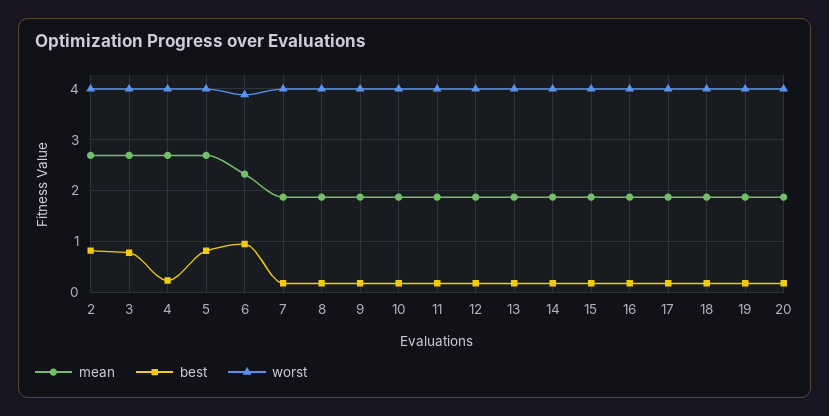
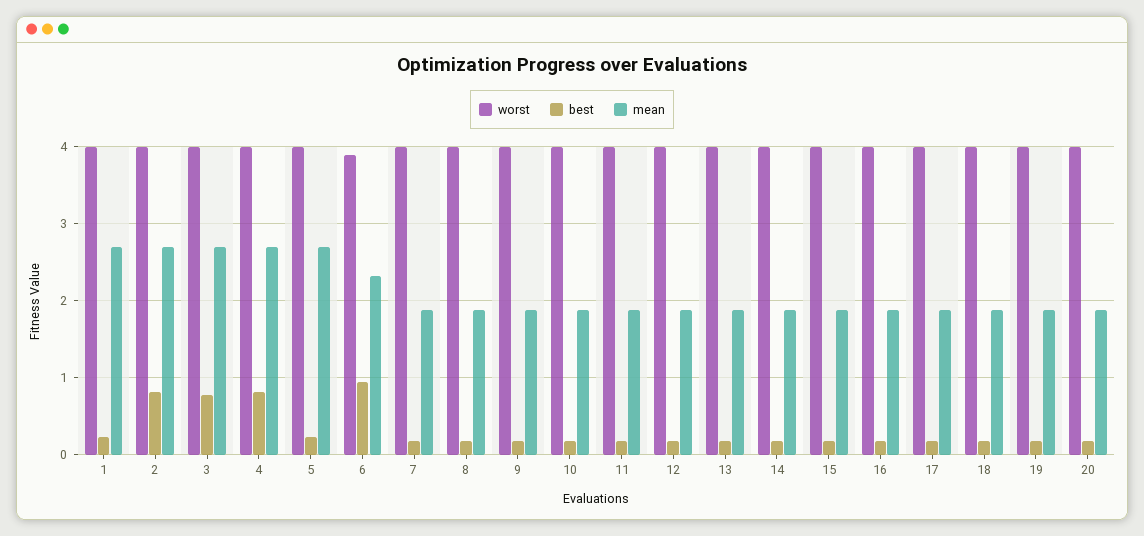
  {
    "mean": {
      "2": 2.7,
      "3": 2.7,
      "4": 2.7,
      "5": 2.7,
      "6": 2.3,
      "7": 1.9,
      "8": 1.9,
      "9": 1.9,
      "10": 1.9,
      "11": 1.9,
      "12": 1.9,
      "13": 1.9,
      "14": 1.9,
      "15": 1.9,
      "16": 1.9,
      "17": 1.9,
      "18": 1.9,
      "19": 1.9,
-     "20": 1.9
+     "20": 1.9,
+     "1": 2.7
    },
    "best": {
      "2": 0.8,
      "3": 0.8,
-     "4": 0.2,
+     "4": 0.8,
-     "5": 0.8,
+     "5": 0.2,
      "6": 0.9,
      "7": 0.2,
      "8": 0.2,
      "9": 0.2,
      "10": 0.2,
      "11": 0.2,
      "12": 0.2,
      "13": 0.2,
      "14": 0.2,
      "15": 0.2,
      "16": 0.2,
      "17": 0.2,
      "18": 0.2,
      "19": 0.2,
-     "20": 0.2
+     "20": 0.2,
+     "1": 0.2
    },
    "worst": {
      "2": 4,
      "3": 4,
      "4": 4,
      "5": 4,
      "6": 3.9,
      "7": 4,
      "8": 4,
      "9": 4,
      "10": 4,
      "11": 4,
      "12": 4,
      "13": 4,
      "14": 4,
      "15": 4,
      "16": 4,
      "17": 4,
      "18": 4,
      "19": 4,
-     "20": 4
+     "20": 4,
+     "1": 4
    }
  }

